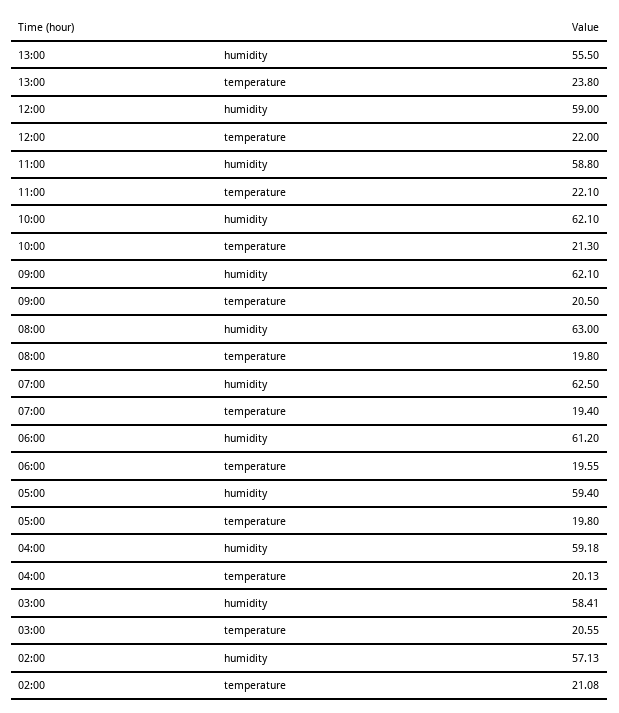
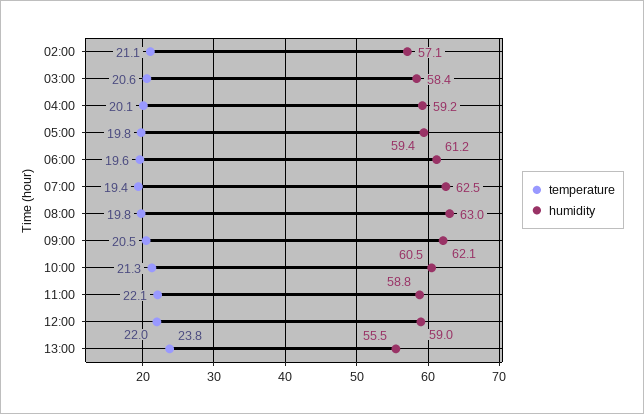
  {
    "humidity": {
      "13:00": 55.5,
      "12:00": 59,
      "11:00": 58.8,
-     "10:00": 62.1,
+     "10:00": 60.5,
      "09:00": 62.1,
      "08:00": 63,
      "07:00": 62.5,
      "06:00": 61.2,
      "05:00": 59.4,
      "04:00": 59.18,
      "03:00": 58.41,
      "02:00": 57.13
    },
    "temperature": {
      "13:00": 23.8,
      "12:00": 22,
      "11:00": 22.1,
      "10:00": 21.3,
      "09:00": 20.5,
      "08:00": 19.8,
      "07:00": 19.4,
      "06:00": 19.55,
      "05:00": 19.8,
      "04:00": 20.13,
      "03:00": 20.55,
      "02:00": 21.08
    }
  }

